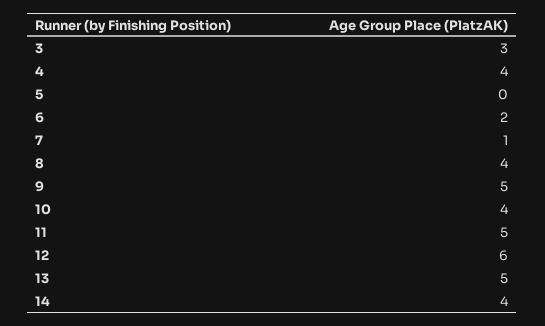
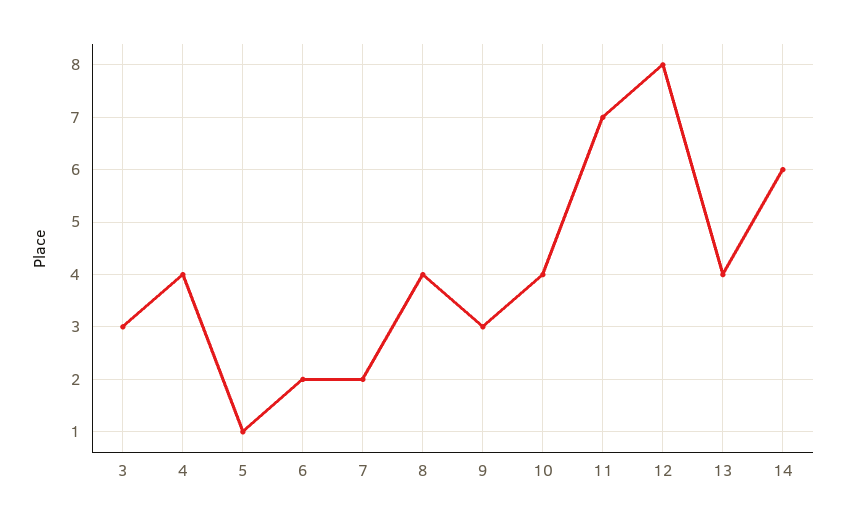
  {
    "3": 3,
    "4": 4,
-   "5": 0,
+   "5": 1,
    "6": 2,
-   "7": 1,
+   "7": 2,
    "8": 4,
-   "9": 5,
+   "9": 3,
    "10": 4,
-   "11": 5,
+   "11": 7,
-   "12": 6,
+   "12": 8,
-   "13": 5,
+   "13": 4,
-   "14": 4
+   "14": 6
  }

